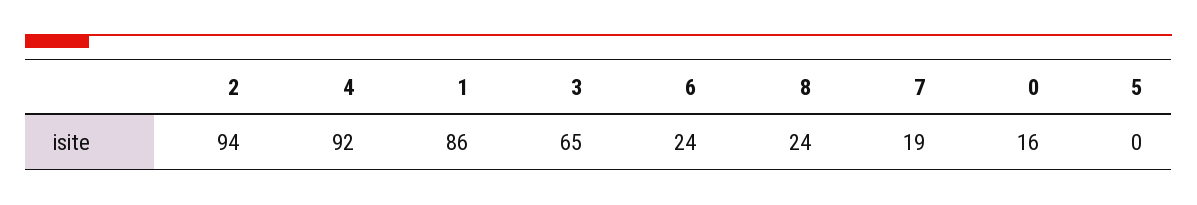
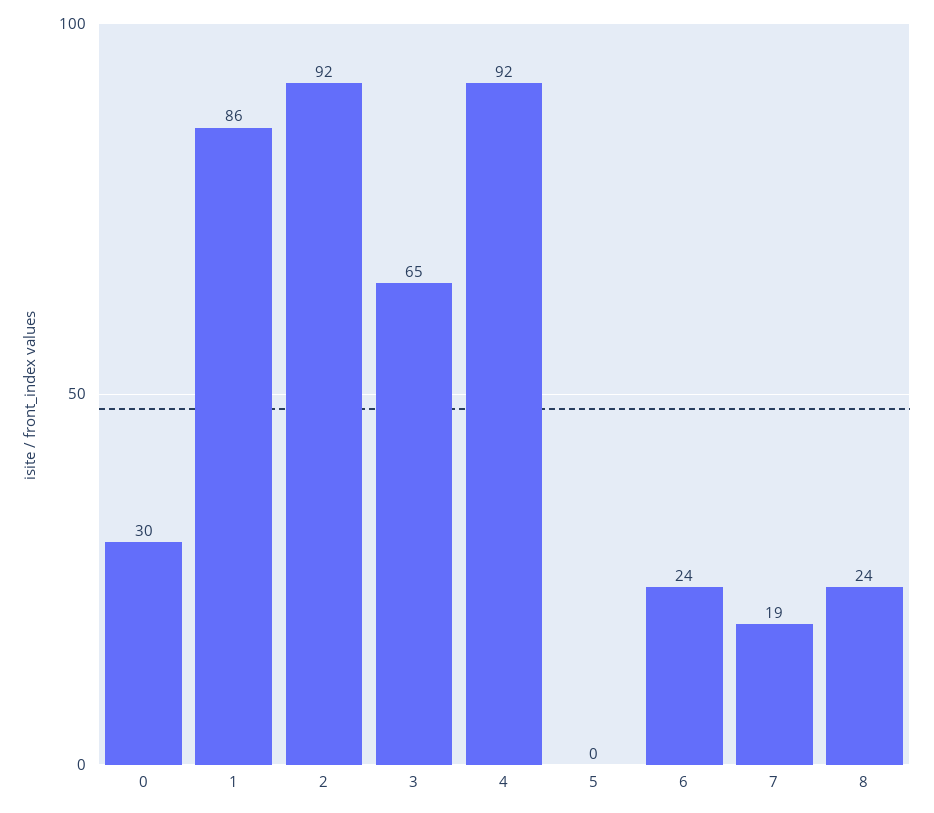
  {
-   "2": 94,
+   "2": 92,
    "4": 92,
    "1": 86,
    "3": 65,
    "6": 24,
    "8": 24,
    "7": 19,
-   "0": 16,
+   "0": 30,
    "5": 0
  }

